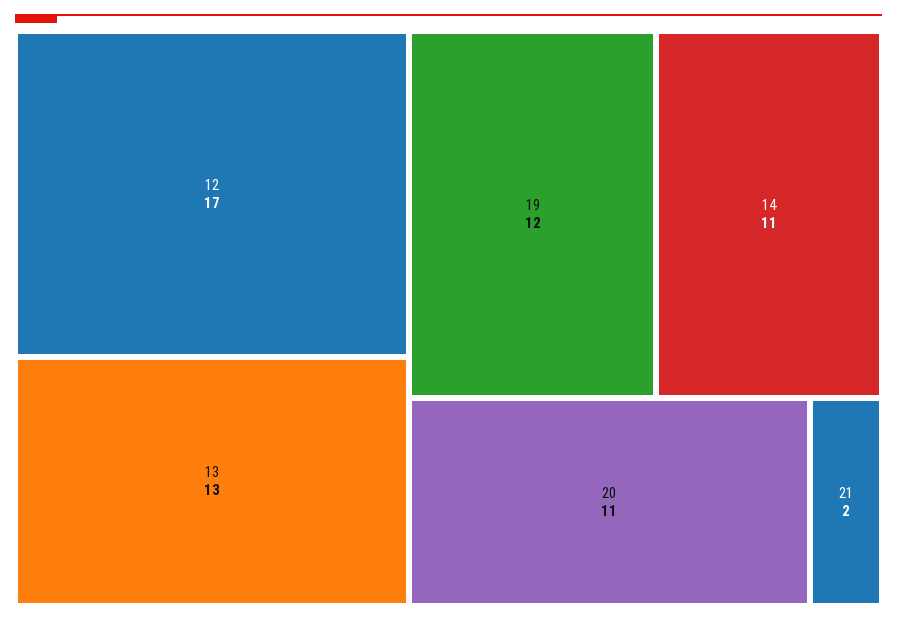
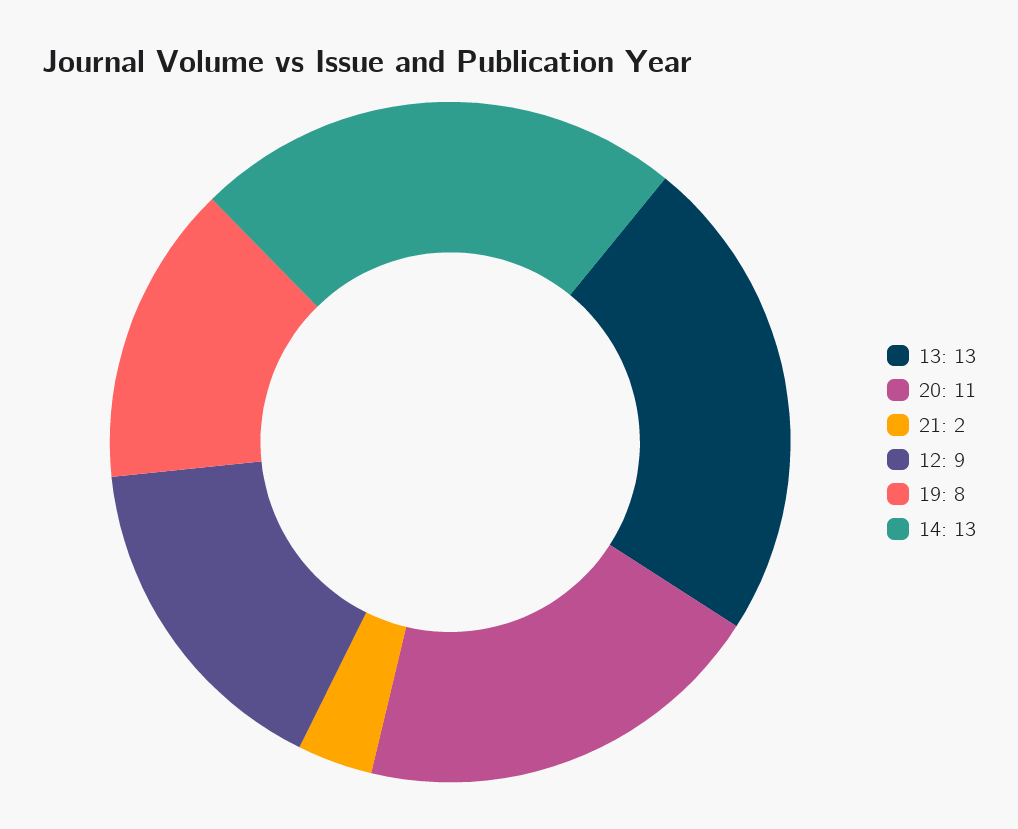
  {
-   "12": 17,
+   "12": 9,
    "13": 13,
-   "19": 12,
+   "19": 8,
-   "14": 11,
+   "14": 13,
    "20": 11,
    "21": 2
  }

